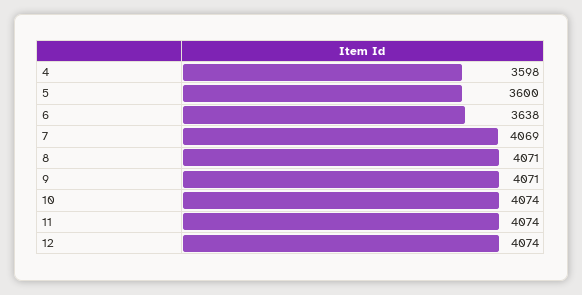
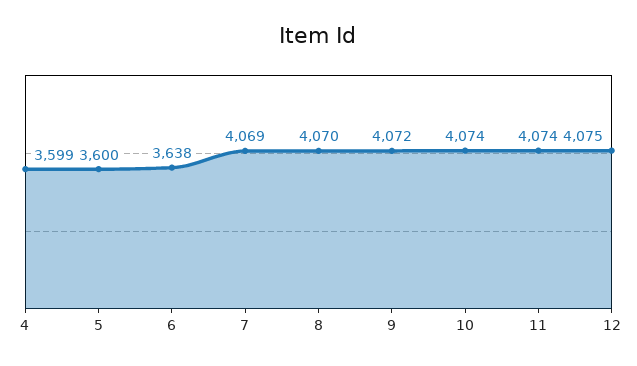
  {
-   "4": 3598,
+   "4": 3599,
    "5": 3600,
    "6": 3638,
    "7": 4069,
-   "8": 4071,
+   "8": 4070,
-   "9": 4071,
+   "9": 4072,
    "10": 4074,
    "11": 4074,
-   "12": 4074
+   "12": 4075
  }

